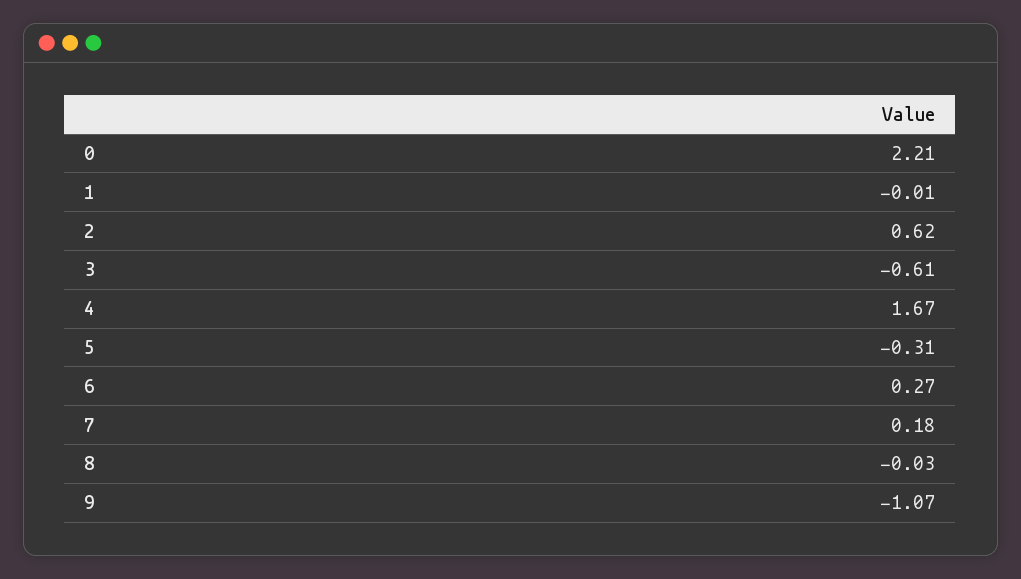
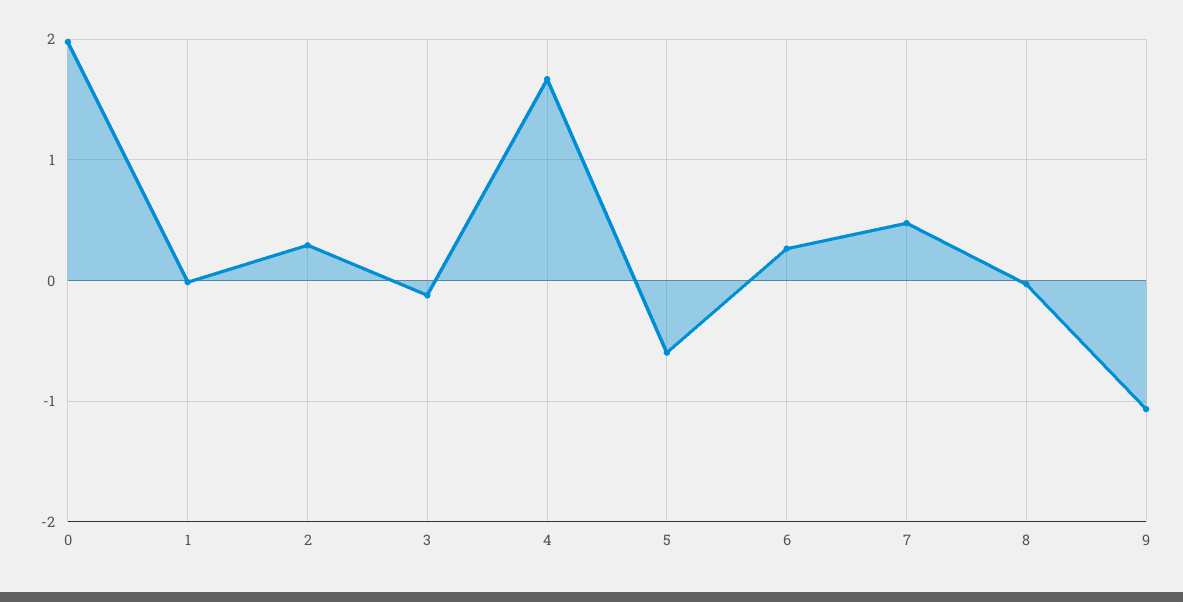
  {
-   "0": 2.21,
+   "0": 2,
    "1": -0.01,
-   "2": 0.62,
+   "2": 0.3,
-   "3": -0.61,
+   "3": -0.1,
    "4": 1.67,
-   "5": -0.31,
+   "5": -0.6,
    "6": 0.27,
-   "7": 0.18,
+   "7": 0.5,
    "8": -0.03,
    "9": -1.07
  }

